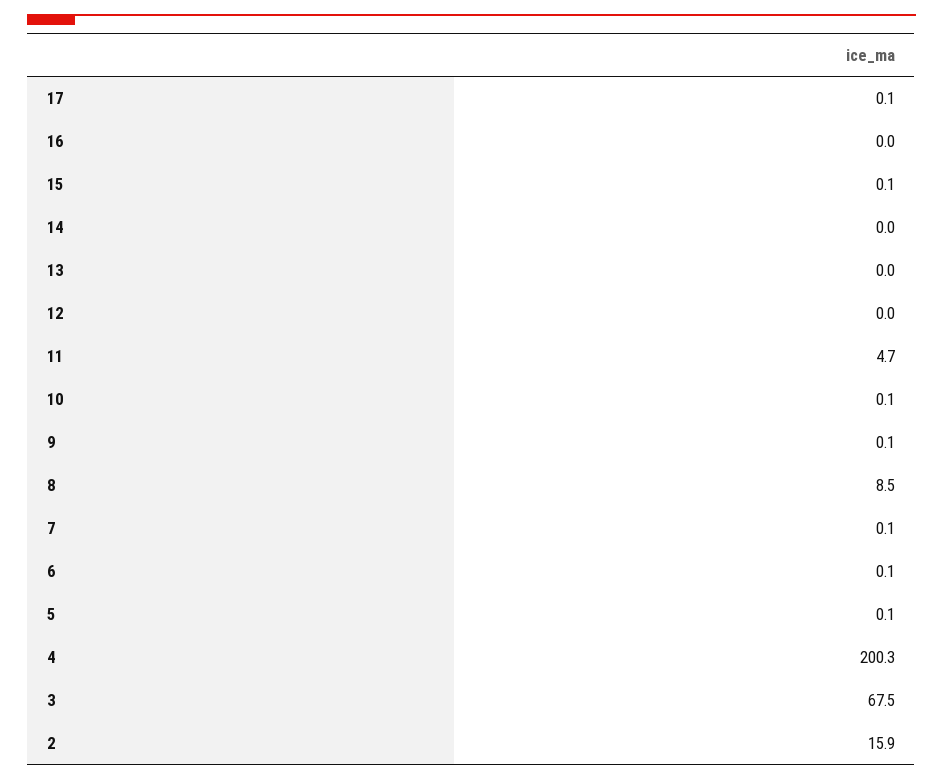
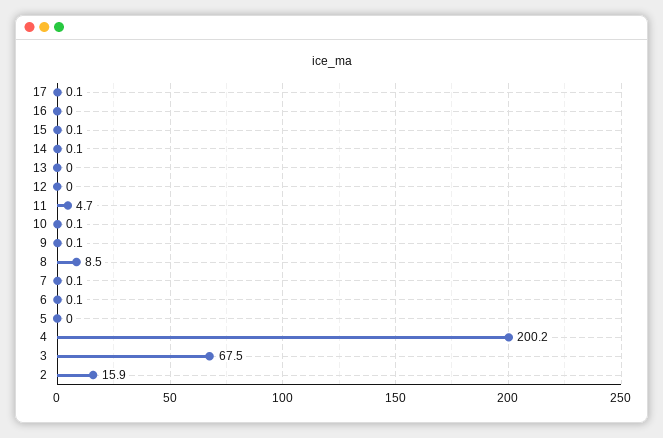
  {
    "17": 0.1,
    "16": 0,
    "15": 0.1,
-   "14": 0,
+   "14": 0.1,
    "13": 0,
    "12": 0,
    "11": 4.7,
    "10": 0.1,
    "9": 0.1,
    "8": 8.5,
    "7": 0.1,
    "6": 0.1,
-   "5": 0.1,
+   "5": 0,
-   "4": 200.3,
+   "4": 200.2,
    "3": 67.5,
    "2": 15.9
  }

